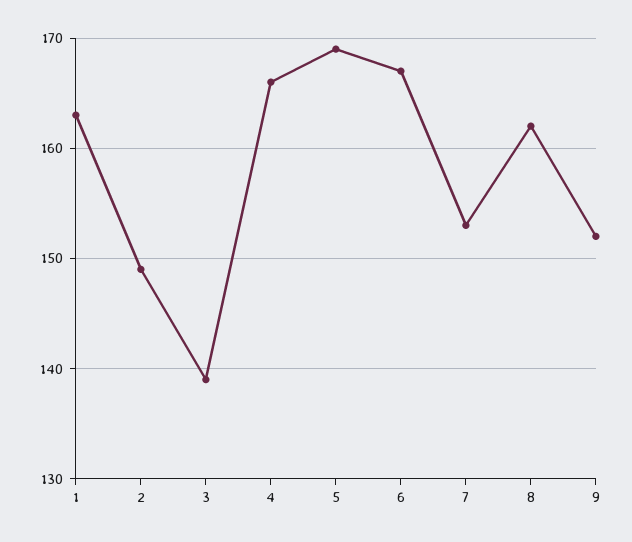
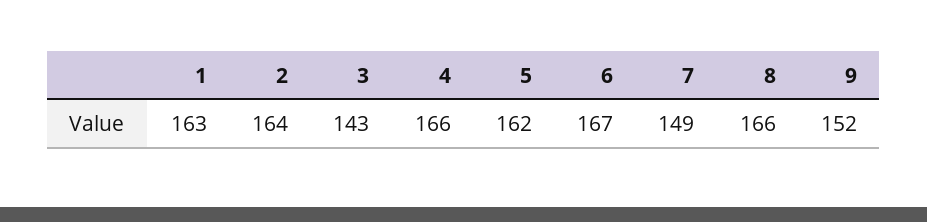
  {
    "1": 163,
-   "2": 149,
+   "2": 164,
-   "3": 139,
+   "3": 143,
    "4": 166,
-   "5": 169,
+   "5": 162,
    "6": 167,
-   "7": 153,
+   "7": 149,
-   "8": 162,
+   "8": 166,
    "9": 152
  }

